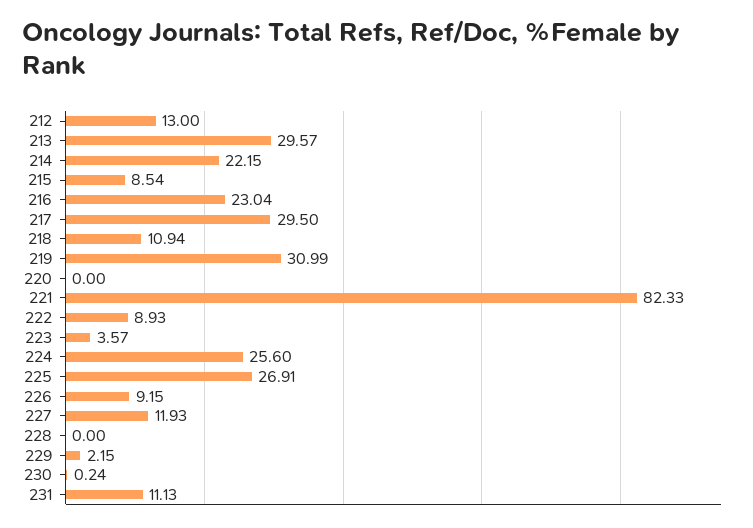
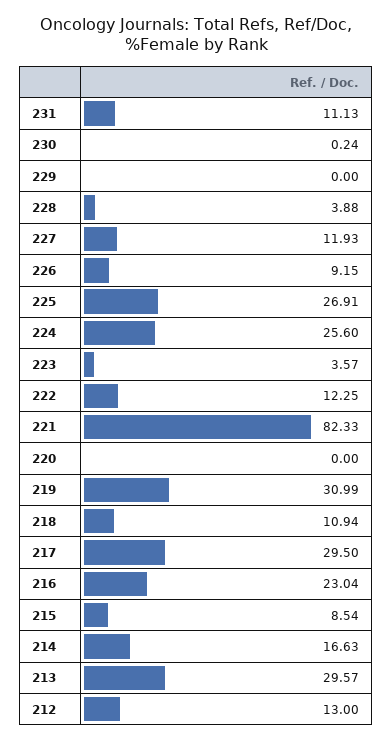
  {
    "212": 13,
    "213": 29.57,
-   "214": 22.15,
+   "214": 16.63,
    "215": 8.54,
    "216": 23.04,
    "217": 29.5,
    "218": 10.94,
    "219": 30.99,
    "220": 0,
    "221": 82.33,
-   "222": 8.93,
+   "222": 12.25,
    "223": 3.57,
    "224": 25.6,
    "225": 26.91,
    "226": 9.15,
    "227": 11.93,
-   "228": 0,
+   "228": 3.88,
-   "229": 2.15,
+   "229": 0,
    "230": 0.24,
    "231": 11.13
  }

